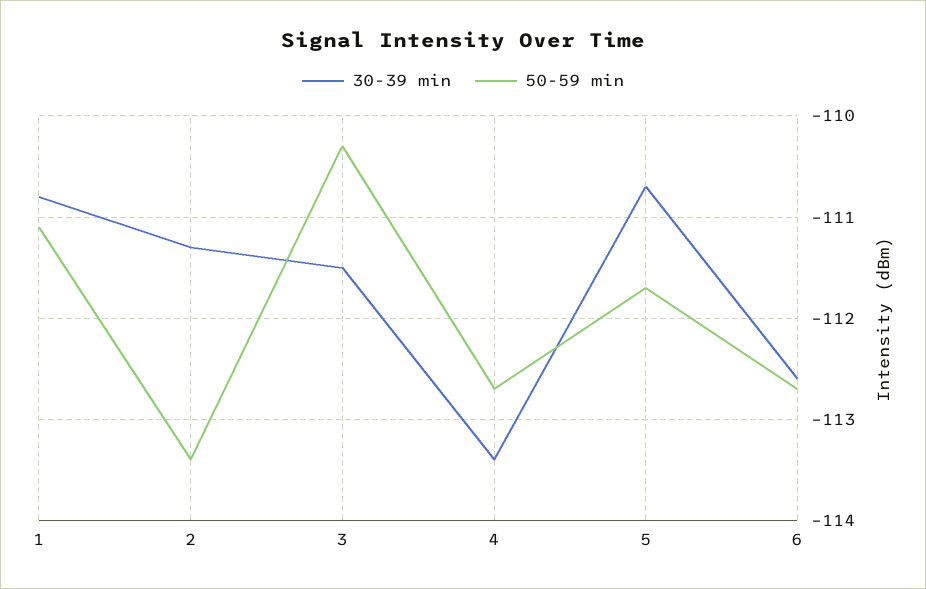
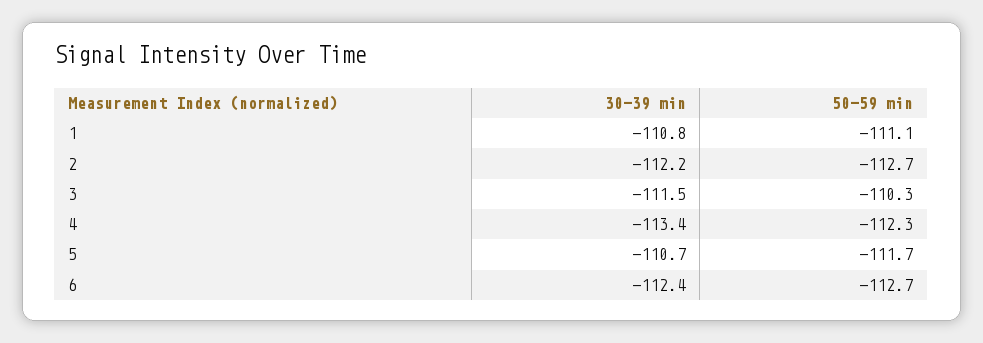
  {
    "30-39 min": {
      "1": -110.8,
-     "2": -111.3,
+     "2": -112.2,
      "3": -111.5,
      "4": -113.4,
      "5": -110.7,
-     "6": -112.6
+     "6": -112.4
    },
    "50-59 min": {
      "1": -111.1,
-     "2": -113.4,
+     "2": -112.7,
      "3": -110.3,
-     "4": -112.7,
+     "4": -112.3,
      "5": -111.7,
      "6": -112.7
    }
  }

